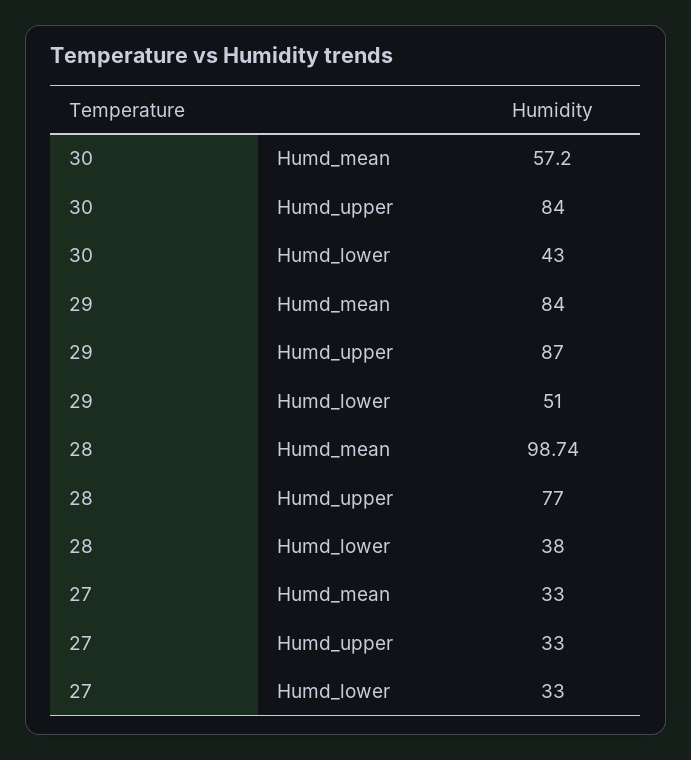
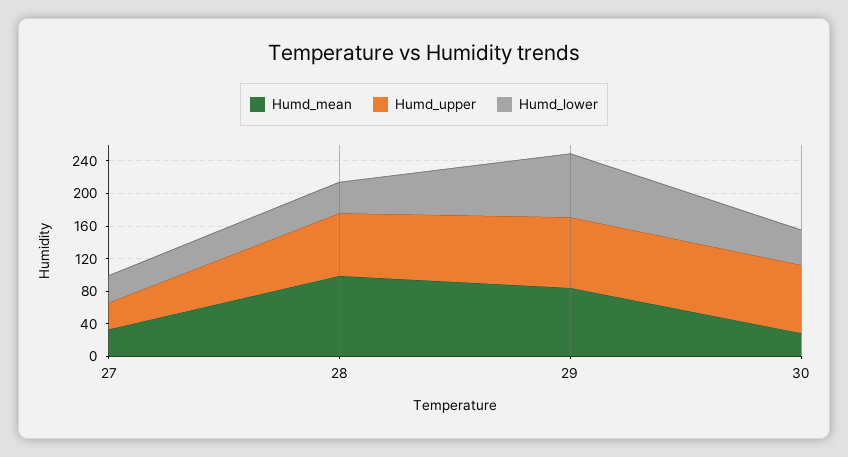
  {
    "Humd_mean": {
-     "30": 57.2,
+     "30": 30,
      "29": 84,
      "28": 98.74,
      "27": 33
    },
    "Humd_upper": {
      "30": 84,
      "29": 87,
      "28": 77,
      "27": 33
    },
    "Humd_lower": {
      "30": 43,
-     "29": 51,
+     "29": 80,
      "28": 38,
      "27": 33
    }
  }

